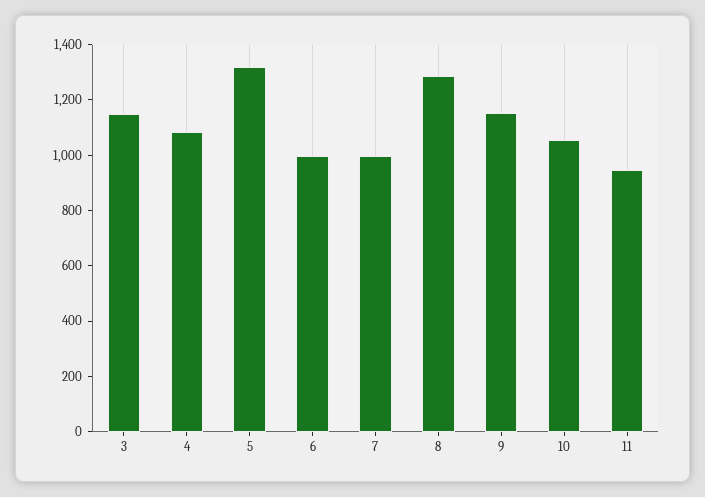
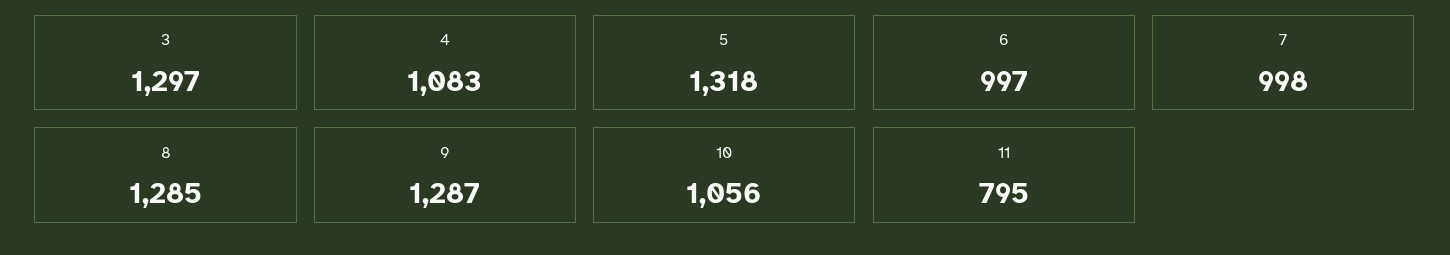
  {
-   "3": 1150,
+   "3": 1297,
    "4": 1083,
    "5": 1318,
    "6": 997,
    "7": 998,
    "8": 1285,
-   "9": 1150,
+   "9": 1287,
    "10": 1056,
-   "11": 950
+   "11": 795
  }

